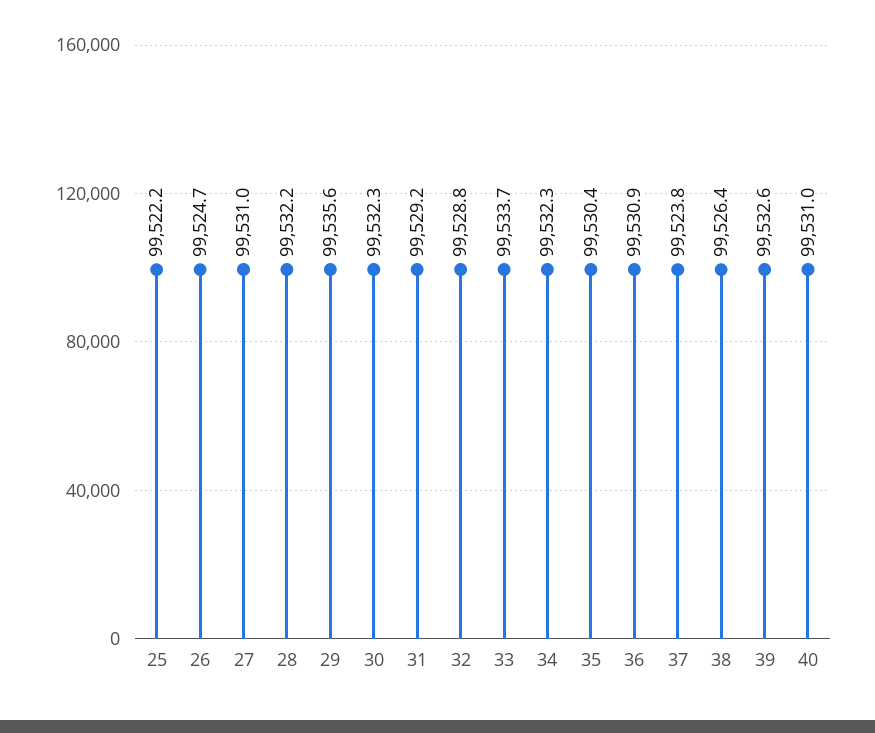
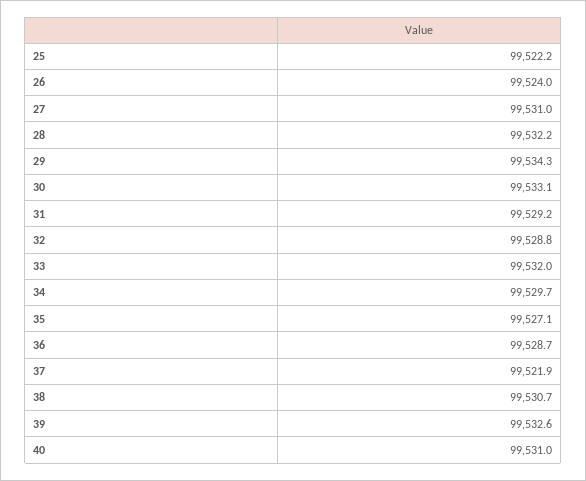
  {
    "25": 99522.2,
-   "26": 99524.7,
+   "26": 99524,
    "27": 99531,
    "28": 99532.2,
-   "29": 99535.6,
+   "29": 99534.3,
-   "30": 99532.3,
+   "30": 99533.1,
    "31": 99529.2,
    "32": 99528.8,
-   "33": 99533.7,
+   "33": 99532,
-   "34": 99532.3,
+   "34": 99529.7,
-   "35": 99530.4,
+   "35": 99527.1,
-   "36": 99530.9,
+   "36": 99528.7,
-   "37": 99523.8,
+   "37": 99521.9,
-   "38": 99526.4,
+   "38": 99530.7,
    "39": 99532.6,
    "40": 99531
  }

